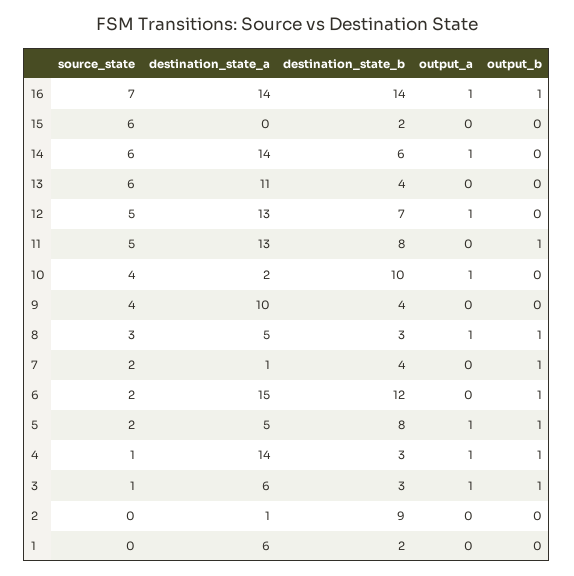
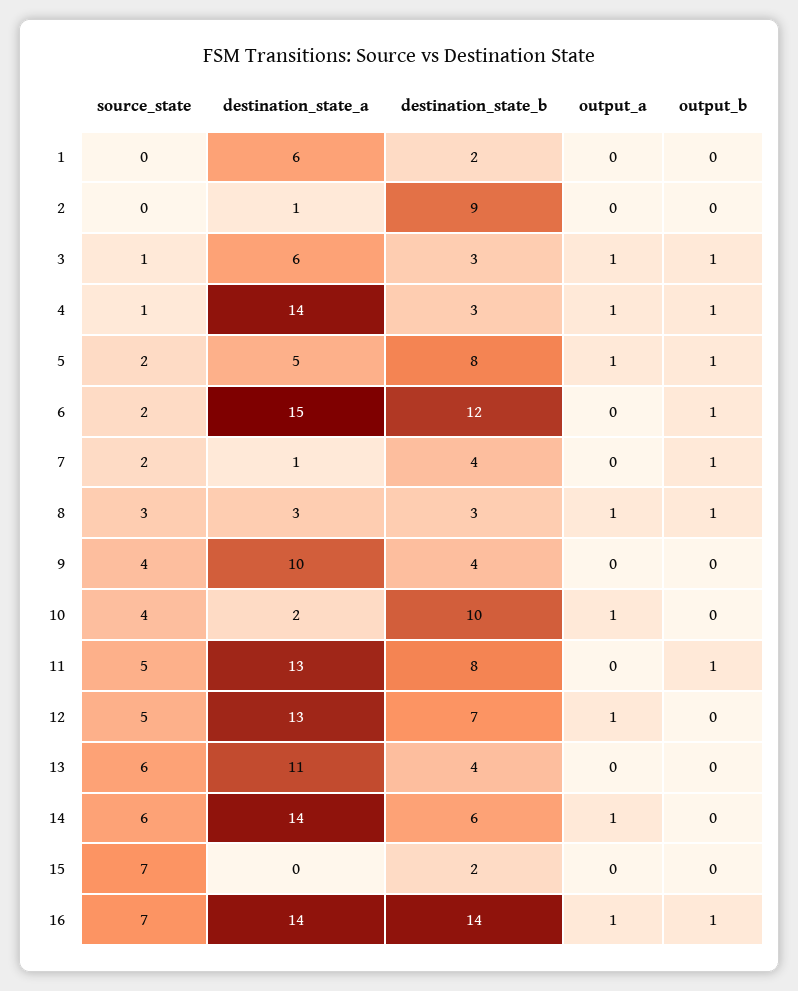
  {
    "source_state": {
      "16": 7,
-     "15": 6,
+     "15": 7,
      "14": 6,
      "13": 6,
      "12": 5,
      "11": 5,
      "10": 4,
      "9": 4,
      "8": 3,
      "7": 2,
      "6": 2,
      "5": 2,
      "4": 1,
      "3": 1,
      "2": 0,
      "1": 0
    },
    "destination_state_a": {
      "16": 14,
      "15": 0,
      "14": 14,
      "13": 11,
      "12": 13,
      "11": 13,
      "10": 2,
      "9": 10,
-     "8": 5,
+     "8": 3,
      "7": 1,
      "6": 15,
      "5": 5,
      "4": 14,
      "3": 6,
      "2": 1,
      "1": 6
    },
    "destination_state_b": {
      "16": 14,
      "15": 2,
      "14": 6,
      "13": 4,
      "12": 7,
      "11": 8,
      "10": 10,
      "9": 4,
      "8": 3,
      "7": 4,
      "6": 12,
      "5": 8,
      "4": 3,
      "3": 3,
      "2": 9,
      "1": 2
    },
    "output_a": {
      "16": 1,
      "15": 0,
      "14": 1,
      "13": 0,
      "12": 1,
      "11": 0,
      "10": 1,
      "9": 0,
      "8": 1,
      "7": 0,
      "6": 0,
      "5": 1,
      "4": 1,
      "3": 1,
      "2": 0,
      "1": 0
    },
    "output_b": {
      "16": 1,
      "15": 0,
      "14": 0,
      "13": 0,
      "12": 0,
      "11": 1,
      "10": 0,
      "9": 0,
      "8": 1,
      "7": 1,
      "6": 1,
      "5": 1,
      "4": 1,
      "3": 1,
      "2": 0,
      "1": 0
    }
  }

